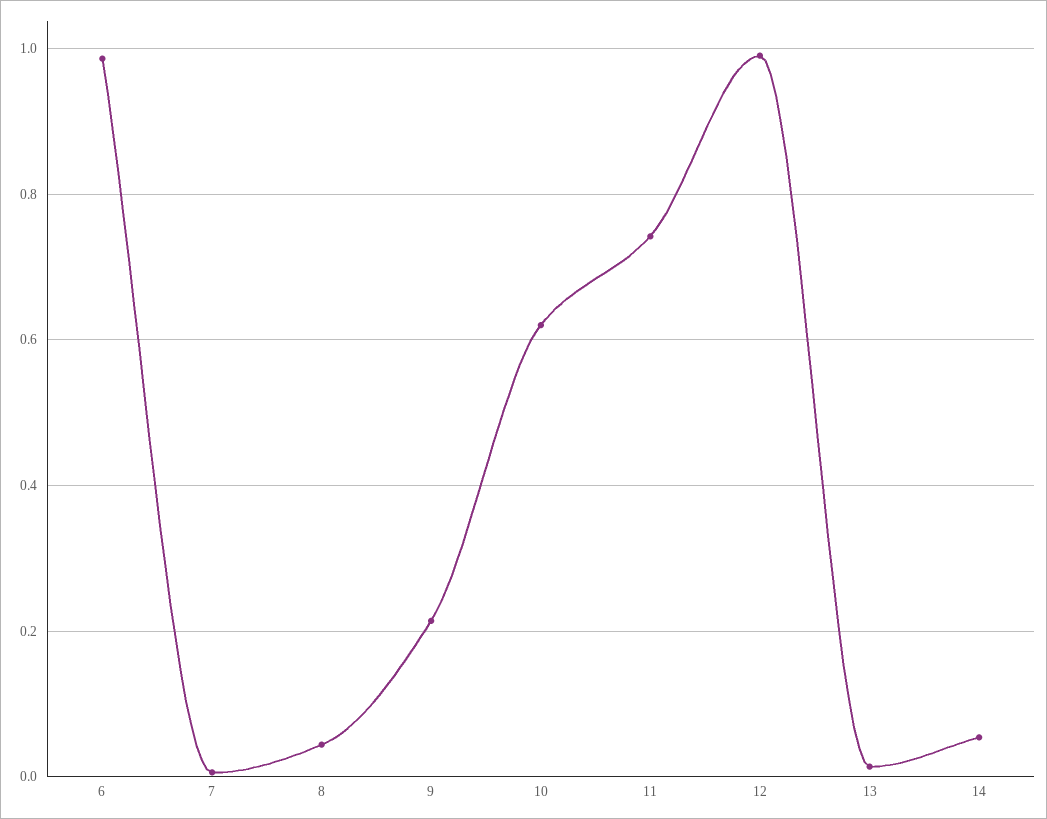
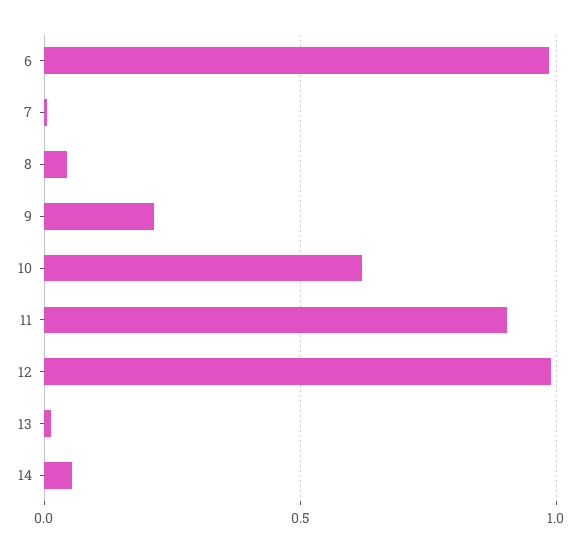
  {
    "6": 0.98,
    "7": 0,
    "8": 0.04,
    "9": 0.22,
    "10": 0.62,
-   "11": 0.74,
+   "11": 0.9,
    "12": 1,
    "13": 0.02,
    "14": 0.06
  }

